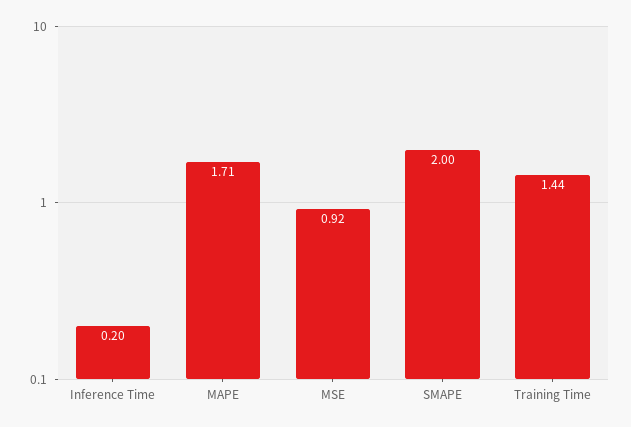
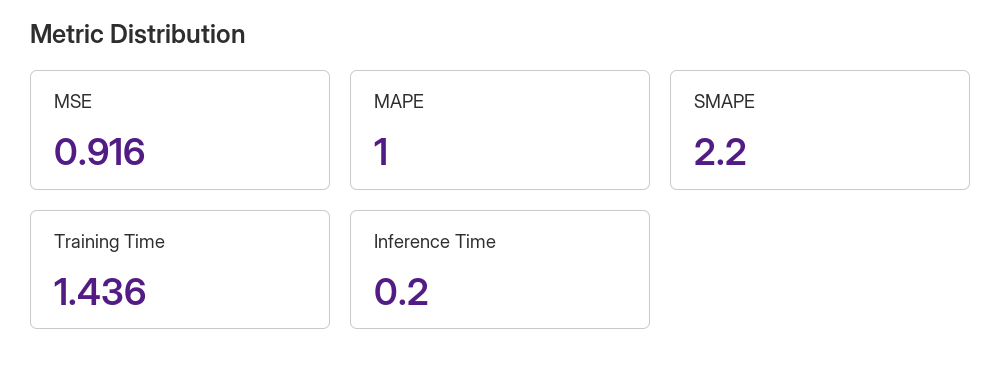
  {
    "Inference Time": 0.2,
-   "MAPE": 1.71,
+   "MAPE": 1,
    "MSE": 0.916,
-   "SMAPE": 2,
+   "SMAPE": 2.2,
    "Training Time": 1.436
  }

